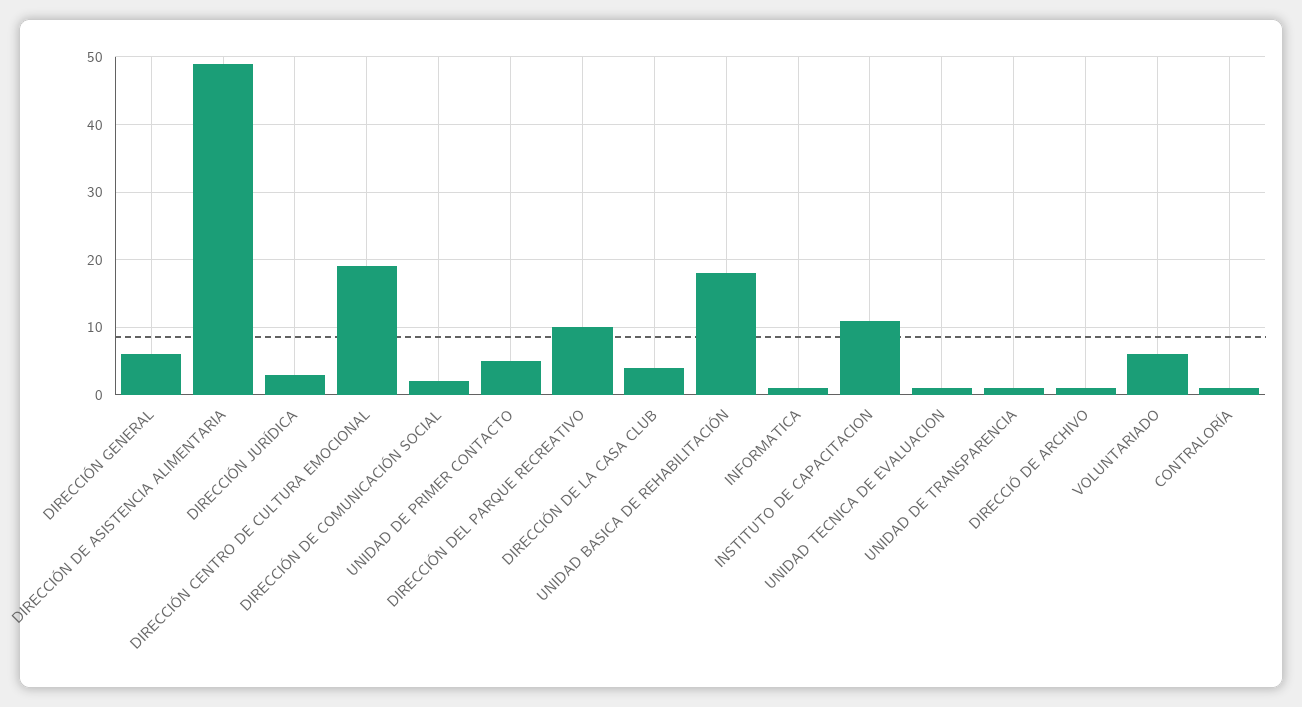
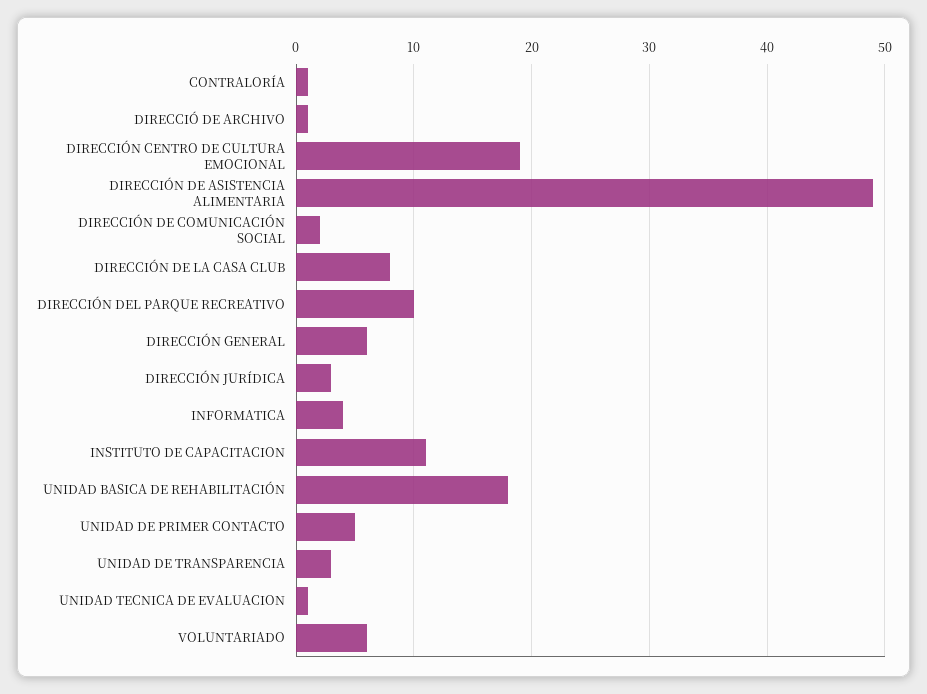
  {
    "DIRECCIÓN GENERAL": 6,
    "DIRECCIÓN DE ASISTENCIA ALIMENTARIA": 49,
    "DIRECCIÓN JURÍDICA": 3,
    "DIRECCIÓN CENTRO DE CULTURA EMOCIONAL": 19,
    "DIRECCIÓN DE COMUNICACIÓN SOCIAL": 2,
    "UNIDAD DE PRIMER CONTACTO": 5,
    "DIRECCIÓN DEL PARQUE RECREATIVO": 10,
-   "DIRECCIÓN DE LA CASA CLUB": 4,
+   "DIRECCIÓN DE LA CASA CLUB": 8,
    "UNIDAD BASICA DE REHABILITACIÓN": 18,
-   "INFORMATICA": 1,
+   "INFORMATICA": 4,
    "INSTITUTO DE CAPACITACION": 11,
    "UNIDAD TECNICA DE EVALUACION": 1,
-   "UNIDAD DE TRANSPARENCIA": 1,
+   "UNIDAD DE TRANSPARENCIA": 3,
    "DIRECCIÓ DE ARCHIVO": 1,
    "VOLUNTARIADO": 6,
    "CONTRALORÍA": 1
  }

